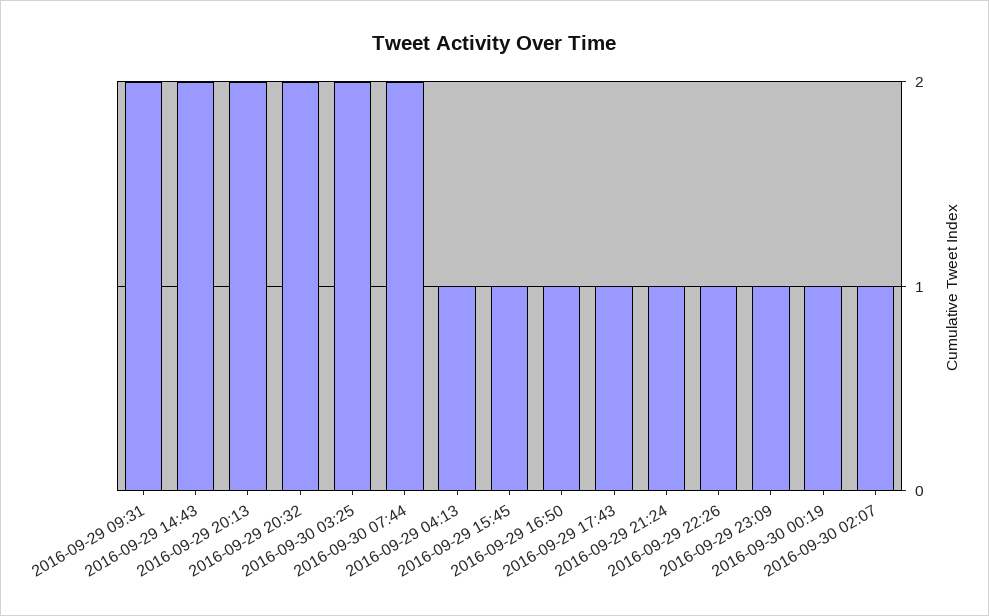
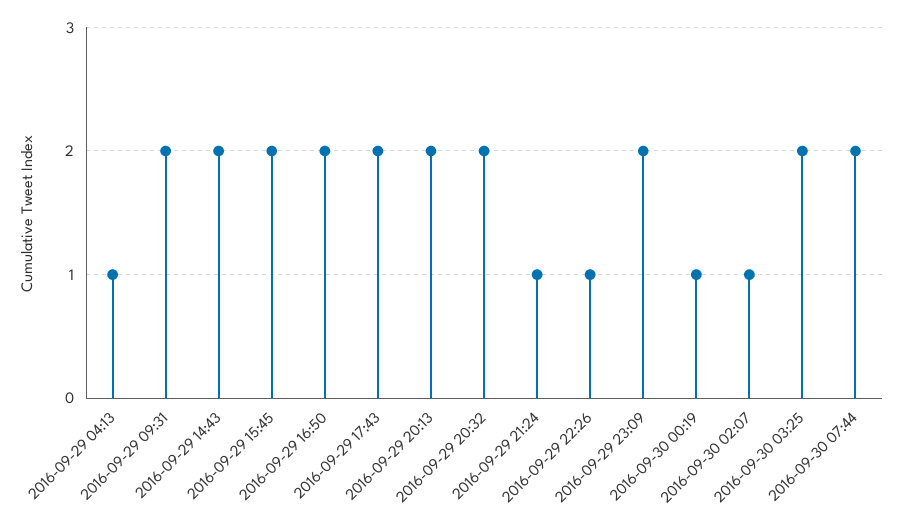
  {
    "2016-09-29 09:31": 2,
    "2016-09-29 14:43": 2,
    "2016-09-29 20:13": 2,
    "2016-09-29 20:32": 2,
    "2016-09-30 03:25": 2,
    "2016-09-30 07:44": 2,
    "2016-09-29 04:13": 1,
-   "2016-09-29 15:45": 1,
+   "2016-09-29 15:45": 2,
-   "2016-09-29 16:50": 1,
+   "2016-09-29 16:50": 2,
-   "2016-09-29 17:43": 1,
+   "2016-09-29 17:43": 2,
    "2016-09-29 21:24": 1,
    "2016-09-29 22:26": 1,
-   "2016-09-29 23:09": 1,
+   "2016-09-29 23:09": 2,
    "2016-09-30 00:19": 1,
    "2016-09-30 02:07": 1
  }

